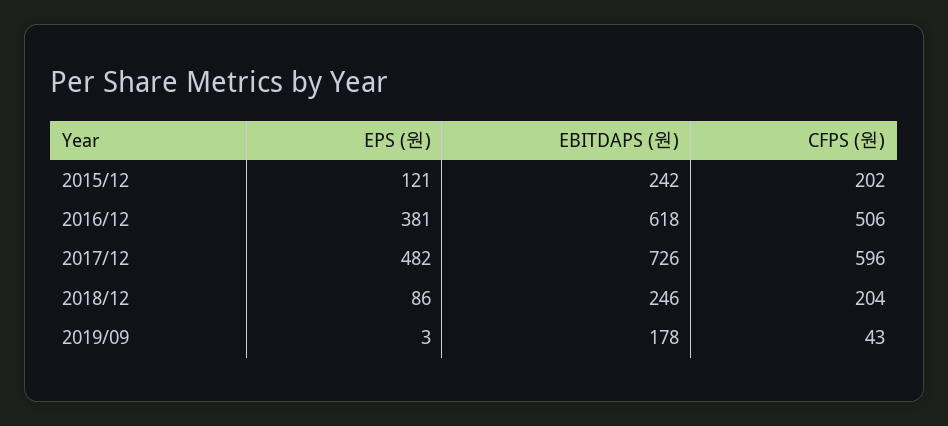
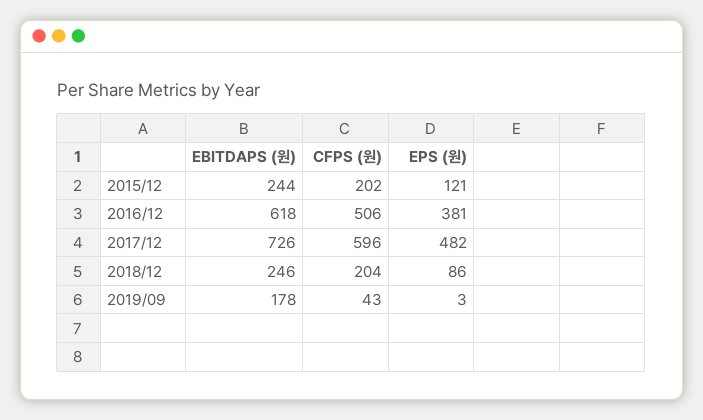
  {
    "EPS (원)": {
      "2015/12": 121,
      "2016/12": 381,
      "2017/12": 482,
      "2018/12": 86,
      "2019/09": 3
    },
    "EBITDAPS (원)": {
-     "2015/12": 242,
+     "2015/12": 244,
      "2016/12": 618,
      "2017/12": 726,
      "2018/12": 246,
      "2019/09": 178
    },
    "CFPS (원)": {
      "2015/12": 202,
      "2016/12": 506,
      "2017/12": 596,
      "2018/12": 204,
      "2019/09": 43
    }
  }

